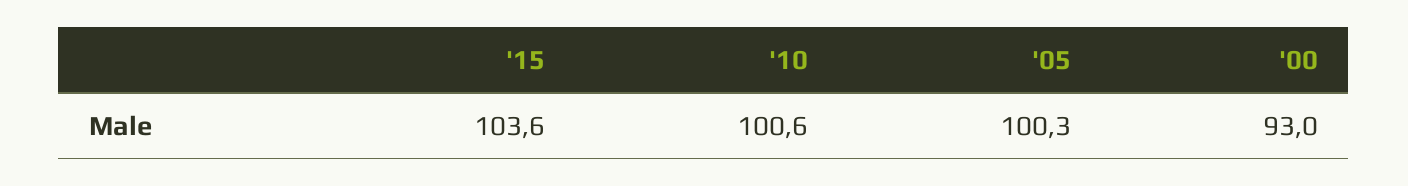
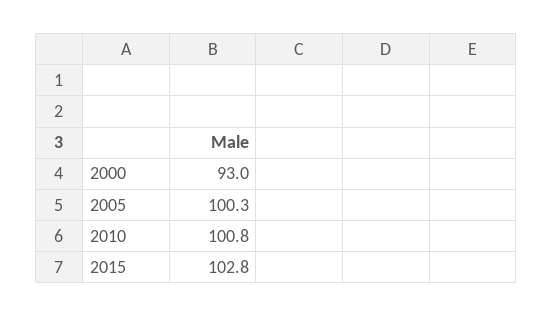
  {
-   "'15": 103.6,
+   "'15": 102.8,
-   "'10": 100.6,
+   "'10": 100.8,
    "'05": 100.3,
    "'00": 93
  }

